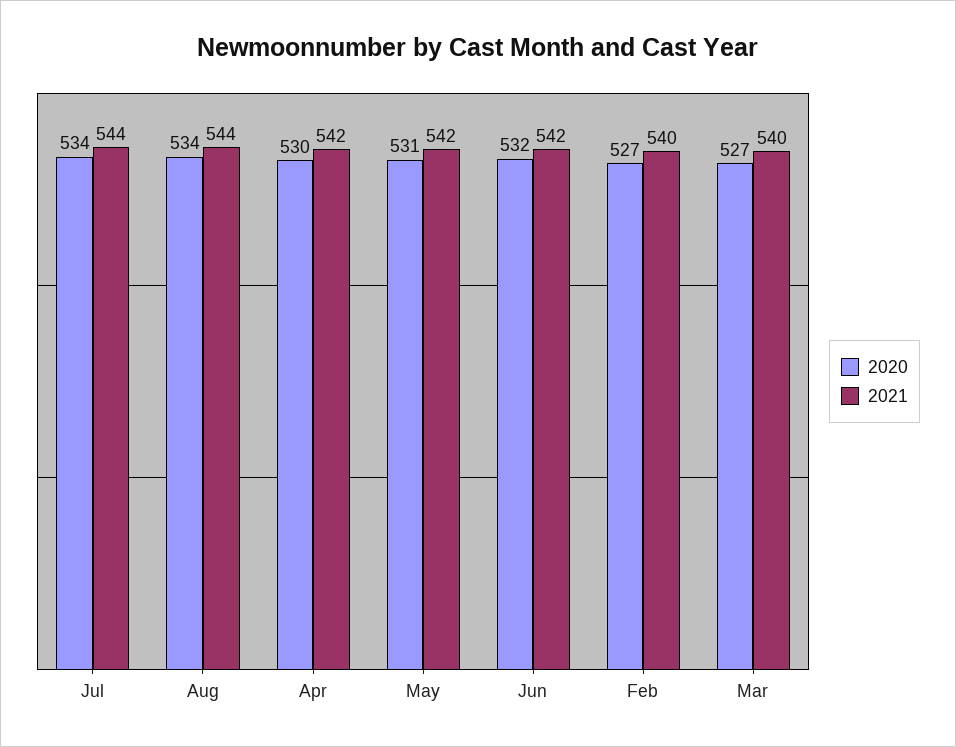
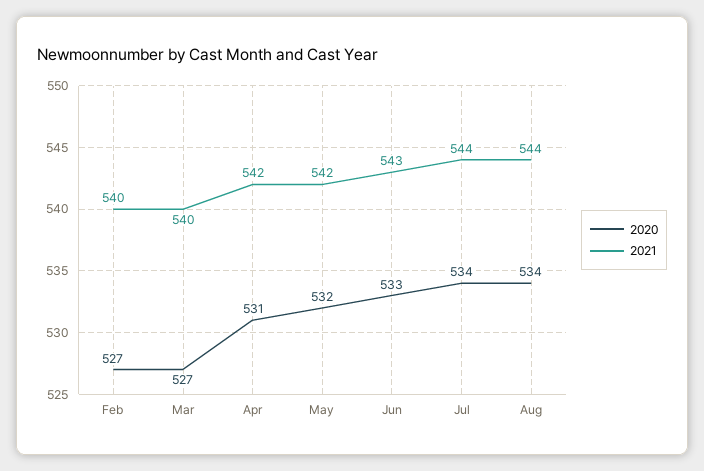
  {
    "2020": {
      "Jul": 534,
      "Aug": 534,
-     "Apr": 530,
+     "Apr": 531,
-     "May": 531,
+     "May": 532,
-     "Jun": 532,
+     "Jun": 533,
      "Feb": 527,
      "Mar": 527
    },
    "2021": {
      "Jul": 544,
      "Aug": 544,
      "Apr": 542,
      "May": 542,
-     "Jun": 542,
+     "Jun": 543,
      "Feb": 540,
      "Mar": 540
    }
  }

